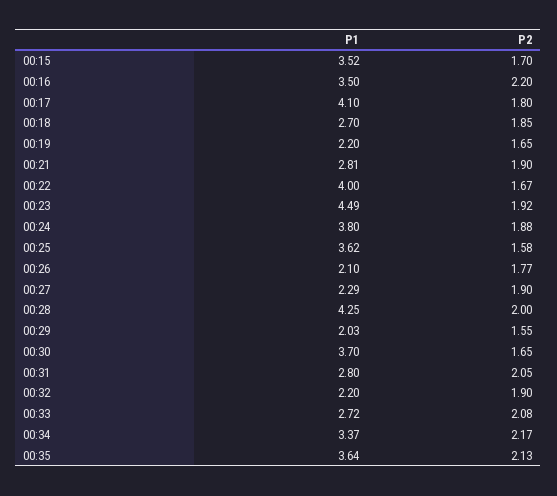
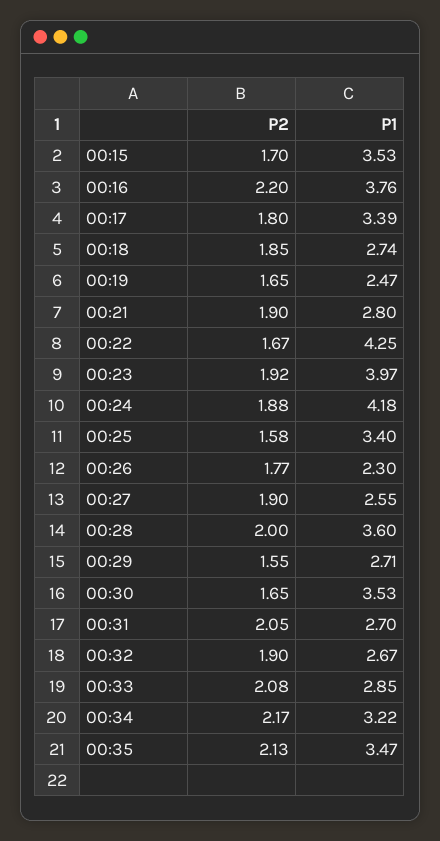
  {
    "P1": {
-     "00:15": 3.52,
+     "00:15": 3.53,
-     "00:16": 3.5,
+     "00:16": 3.76,
-     "00:17": 4.1,
+     "00:17": 3.39,
-     "00:18": 2.7,
+     "00:18": 2.74,
-     "00:19": 2.2,
+     "00:19": 2.47,
-     "00:21": 2.81,
+     "00:21": 2.8,
-     "00:22": 4,
+     "00:22": 4.25,
-     "00:23": 4.49,
+     "00:23": 3.97,
-     "00:24": 3.8,
+     "00:24": 4.18,
-     "00:25": 3.62,
+     "00:25": 3.4,
-     "00:26": 2.1,
+     "00:26": 2.3,
-     "00:27": 2.29,
+     "00:27": 2.55,
-     "00:28": 4.25,
+     "00:28": 3.6,
-     "00:29": 2.03,
+     "00:29": 2.71,
-     "00:30": 3.7,
+     "00:30": 3.53,
-     "00:31": 2.8,
+     "00:31": 2.7,
-     "00:32": 2.2,
+     "00:32": 2.67,
-     "00:33": 2.72,
+     "00:33": 2.85,
-     "00:34": 3.37,
+     "00:34": 3.22,
-     "00:35": 3.64
+     "00:35": 3.47
    },
    "P2": {
      "00:15": 1.7,
      "00:16": 2.2,
      "00:17": 1.8,
      "00:18": 1.85,
      "00:19": 1.65,
      "00:21": 1.9,
      "00:22": 1.67,
      "00:23": 1.92,
      "00:24": 1.88,
      "00:25": 1.58,
      "00:26": 1.77,
      "00:27": 1.9,
      "00:28": 2,
      "00:29": 1.55,
      "00:30": 1.65,
      "00:31": 2.05,
      "00:32": 1.9,
      "00:33": 2.08,
      "00:34": 2.17,
      "00:35": 2.13
    }
  }

